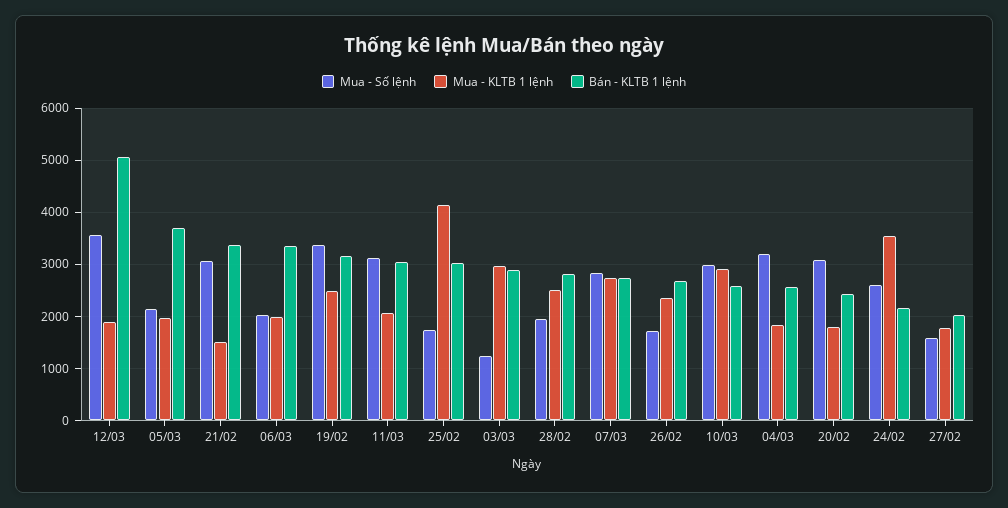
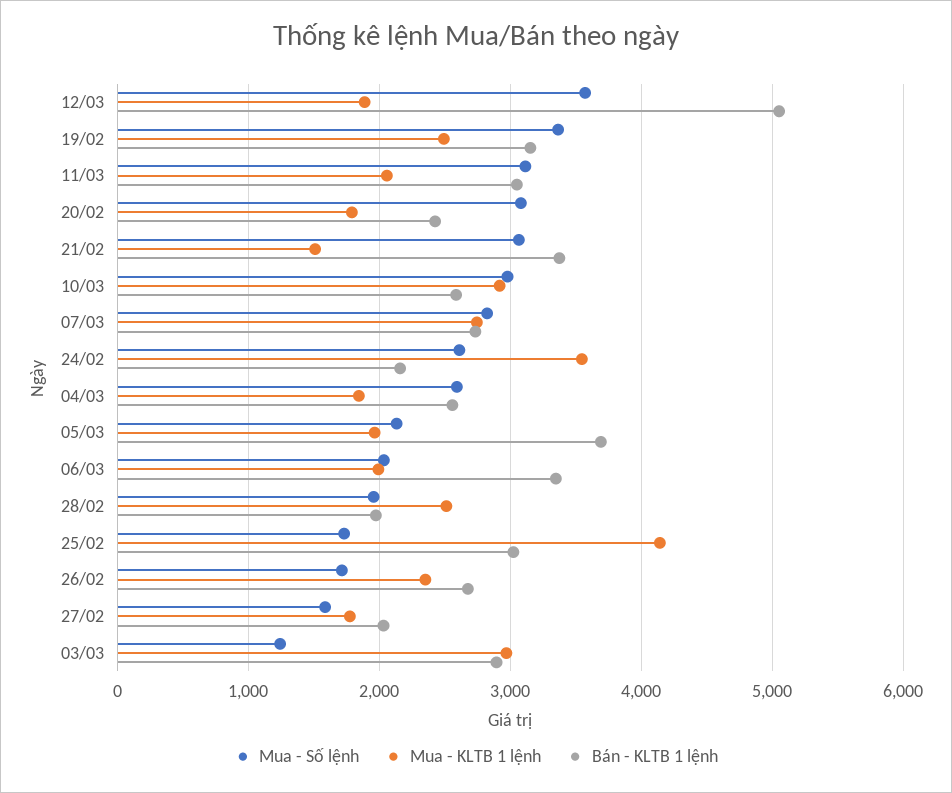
  {
    "Mua - Số lệnh": {
      "12/03": 3600,
      "05/03": 2100,
      "21/02": 3100,
      "06/03": 2000,
      "19/02": 3400,
      "11/03": 3100,
      "25/02": 1700,
      "03/03": 1200,
      "28/02": 2000,
      "07/03": 2800,
      "26/02": 1700,
      "10/03": 3000,
-     "04/03": 3200,
+     "04/03": 2600,
      "20/02": 3100,
      "24/02": 2600,
      "27/02": 1600
    },
    "Mua - KLTB 1 lệnh": {
      "12/03": 1900,
      "05/03": 2000,
      "21/02": 1500,
      "06/03": 2000,
      "19/02": 2500,
      "11/03": 2100,
      "25/02": 4100,
      "03/03": 3000,
      "28/02": 2500,
      "07/03": 2700,
      "26/02": 2400,
      "10/03": 2900,
      "04/03": 1800,
      "20/02": 1800,
      "24/02": 3500,
      "27/02": 1800
    },
    "Bán - KLTB 1 lệnh": {
      "12/03": 5100,
      "05/03": 3700,
      "21/02": 3400,
      "06/03": 3300,
      "19/02": 3200,
      "11/03": 3100,
      "25/02": 3000,
      "03/03": 2900,
-     "28/02": 2800,
+     "28/02": 2000,
      "07/03": 2700,
      "26/02": 2700,
      "10/03": 2600,
      "04/03": 2600,
      "20/02": 2400,
      "24/02": 2200,
      "27/02": 2000
    }
  }

